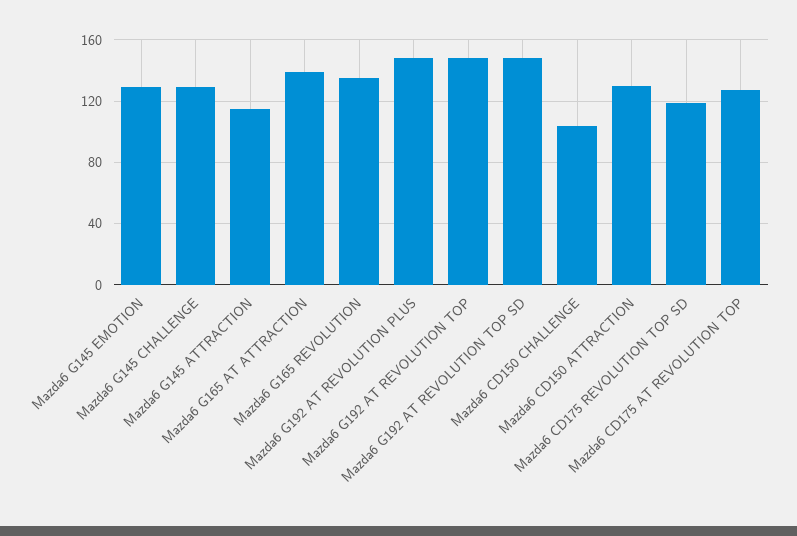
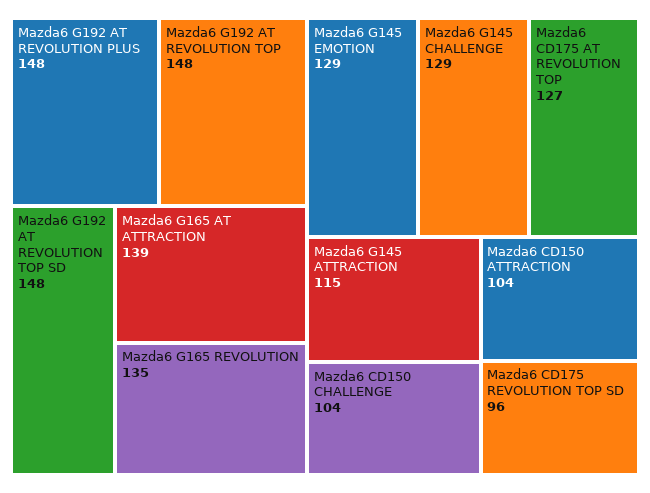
  {
    "Mazda6 G145 EMOTION": 129,
    "Mazda6 G145 CHALLENGE": 129,
    "Mazda6 G145 ATTRACTION": 115,
    "Mazda6 G165 AT ATTRACTION": 139,
    "Mazda6 G165 REVOLUTION": 135,
    "Mazda6 G192 AT REVOLUTION PLUS": 148,
    "Mazda6 G192 AT REVOLUTION TOP": 148,
    "Mazda6 G192 AT REVOLUTION TOP SD": 148,
    "Mazda6 CD150 CHALLENGE": 104,
-   "Mazda6 CD150 ATTRACTION": 130,
+   "Mazda6 CD150 ATTRACTION": 104,
-   "Mazda6 CD175 REVOLUTION TOP SD": 120,
+   "Mazda6 CD175 REVOLUTION TOP SD": 96,
    "Mazda6 CD175 AT REVOLUTION TOP": 127
  }

